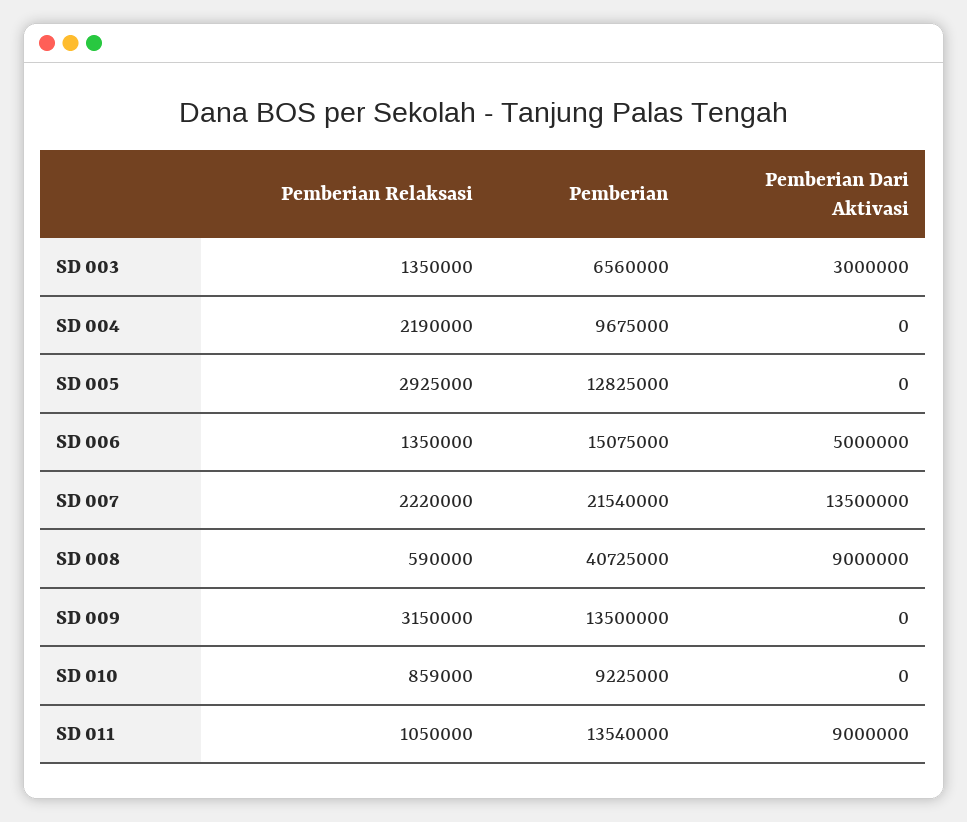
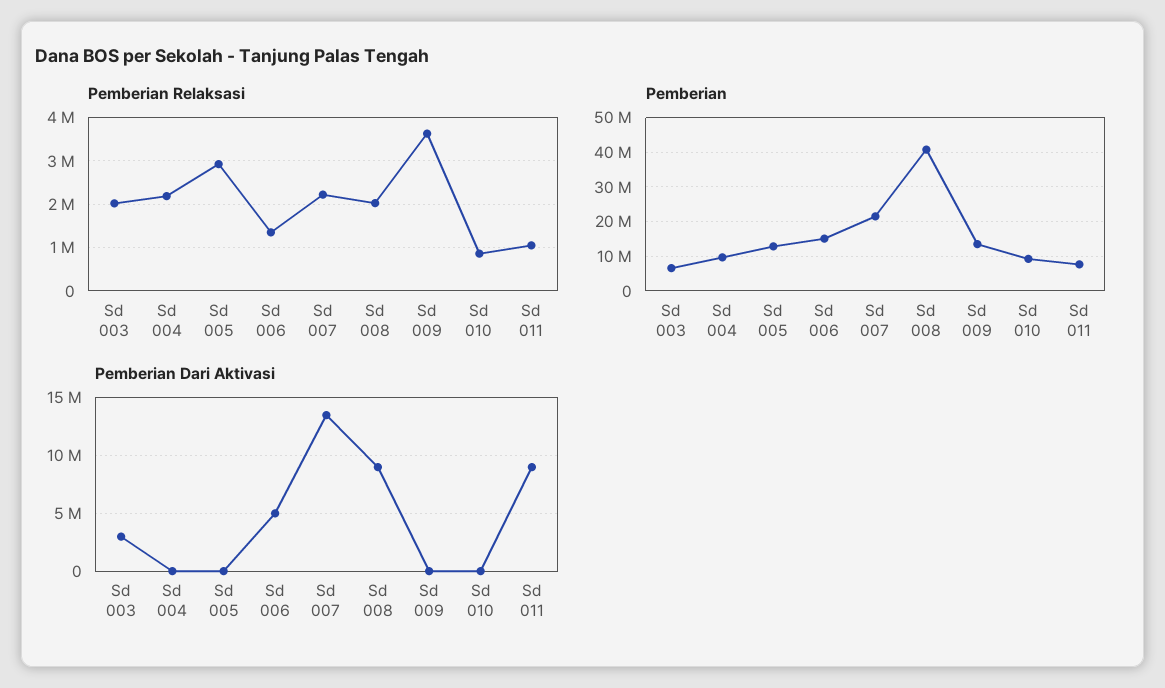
  {
    "Pemberian Relaksasi": {
-     "SD 003": 1350000,
+     "SD 003": 2000000,
      "SD 004": 2190000,
      "SD 005": 2925000,
      "SD 006": 1350000,
      "SD 007": 2220000,
-     "SD 008": 590000,
+     "SD 008": 2000000,
-     "SD 009": 3150000,
+     "SD 009": 3600000,
      "SD 010": 859000,
      "SD 011": 1050000
    },
    "Pemberian": {
      "SD 003": 6560000,
      "SD 004": 9675000,
      "SD 005": 12825000,
      "SD 006": 15075000,
      "SD 007": 21540000,
      "SD 008": 40725000,
      "SD 009": 13500000,
      "SD 010": 9225000,
-     "SD 011": 13540000
+     "SD 011": 8000000
    },
    "Pemberian Dari Aktivasi": {
      "SD 003": 3000000,
      "SD 004": 0,
      "SD 005": 0,
      "SD 006": 5000000,
      "SD 007": 13500000,
      "SD 008": 9000000,
      "SD 009": 0,
      "SD 010": 0,
      "SD 011": 9000000
    }
  }

